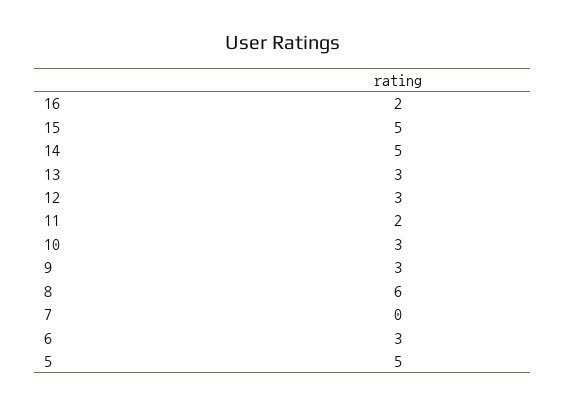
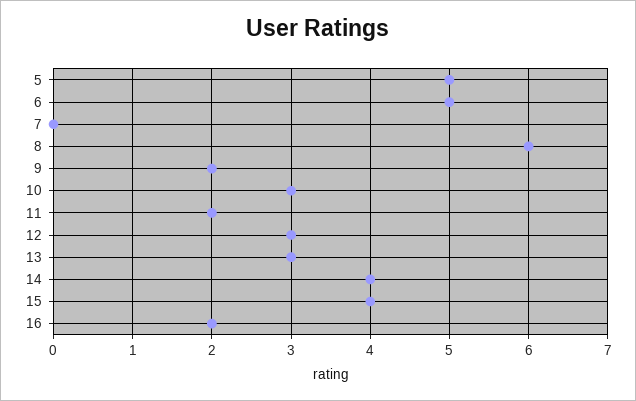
  {
    "16": 2,
-   "15": 5,
+   "15": 4,
-   "14": 5,
+   "14": 4,
    "13": 3,
    "12": 3,
    "11": 2,
    "10": 3,
-   "9": 3,
+   "9": 2,
    "8": 6,
    "7": 0,
-   "6": 3,
+   "6": 5,
    "5": 5
  }

